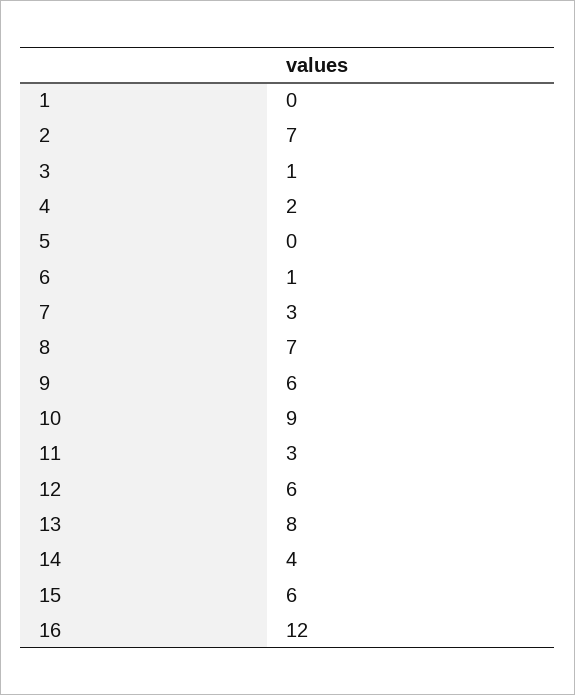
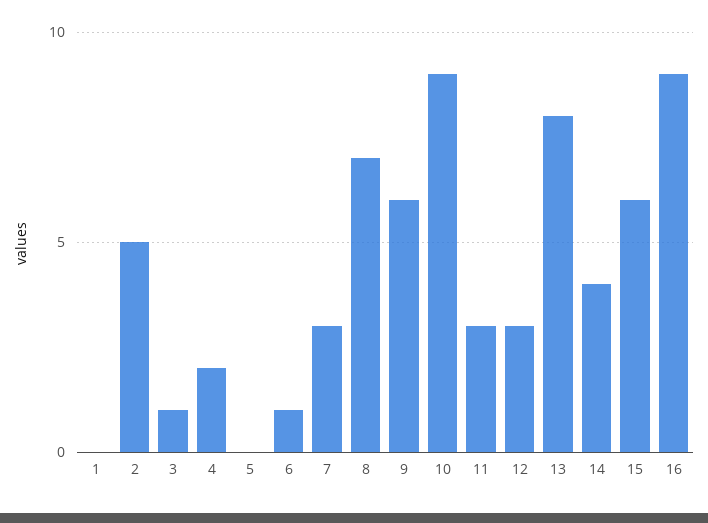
  {
    "1": 0,
-   "2": 7,
+   "2": 5,
    "3": 1,
    "4": 2,
    "5": 0,
    "6": 1,
    "7": 3,
    "8": 7,
    "9": 6,
    "10": 9,
    "11": 3,
-   "12": 6,
+   "12": 3,
    "13": 8,
    "14": 4,
    "15": 6,
-   "16": 12
+   "16": 9
  }

